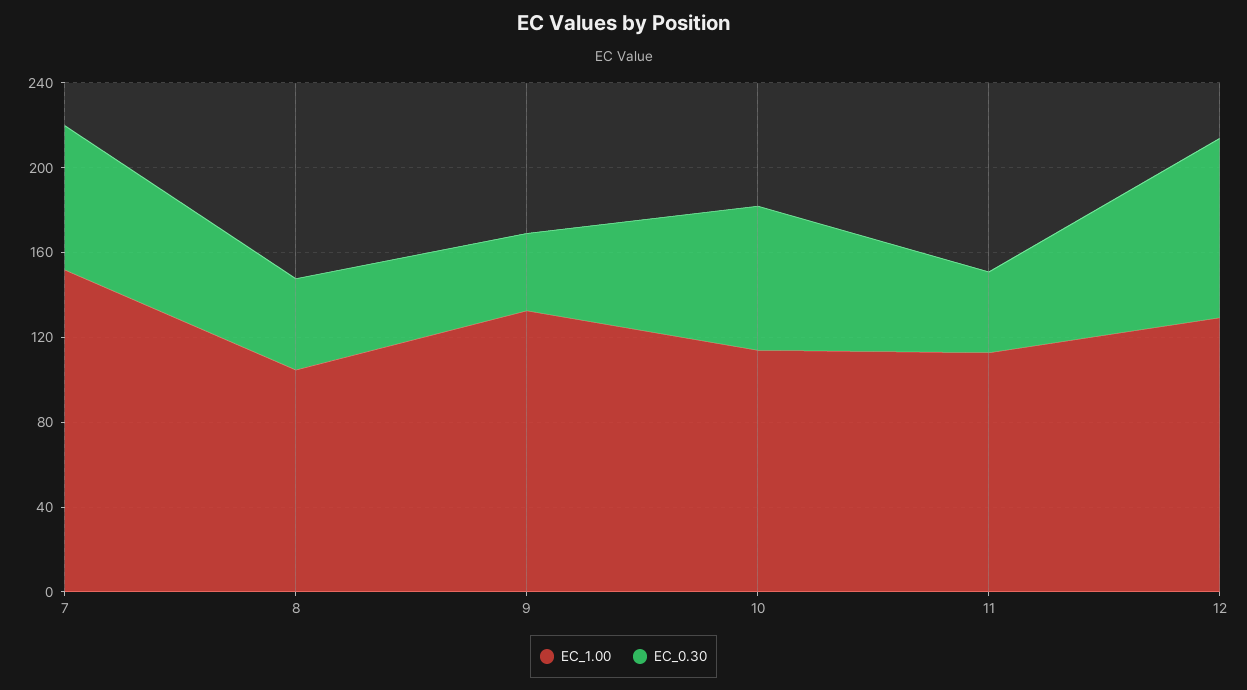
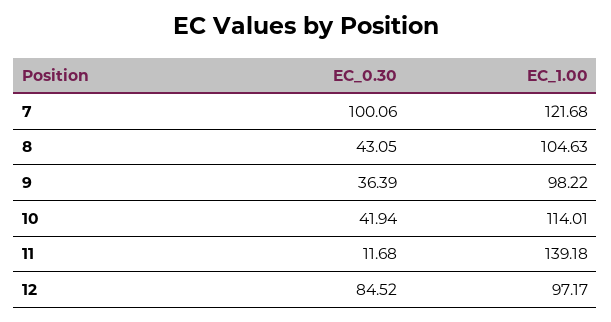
  {
    "EC_1.00": {
-     "7": 150,
+     "7": 121.68,
      "8": 104.63,
-     "9": 130,
+     "9": 98.22,
      "10": 114.01,
-     "11": 110,
+     "11": 139.18,
-     "12": 130
+     "12": 97.17
    },
    "EC_0.30": {
-     "7": 70,
+     "7": 100.06,
      "8": 43.05,
      "9": 36.39,
-     "10": 70,
+     "10": 41.94,
-     "11": 40,
+     "11": 11.68,
      "12": 84.52
    }
  }

